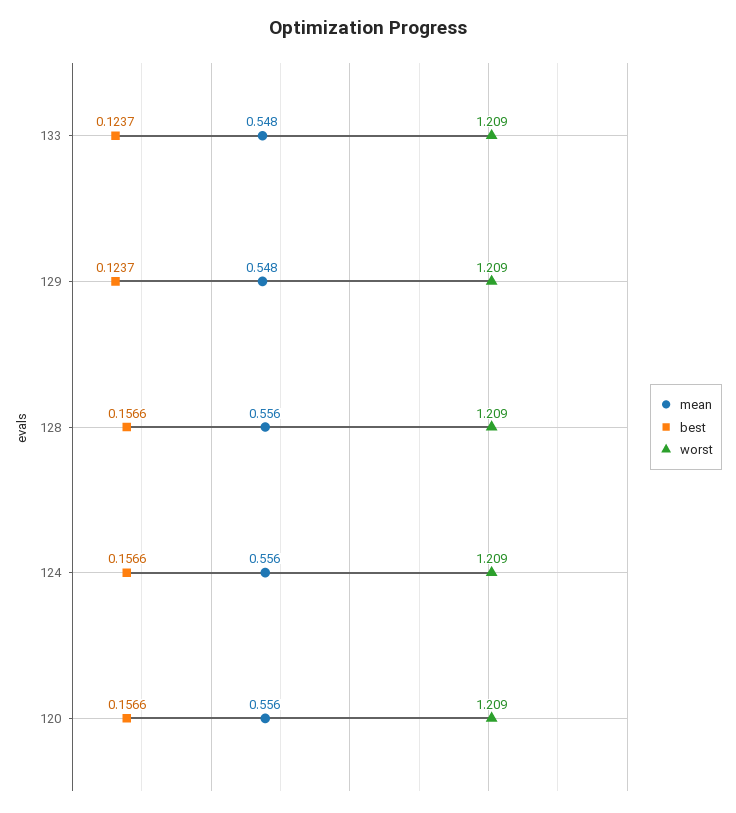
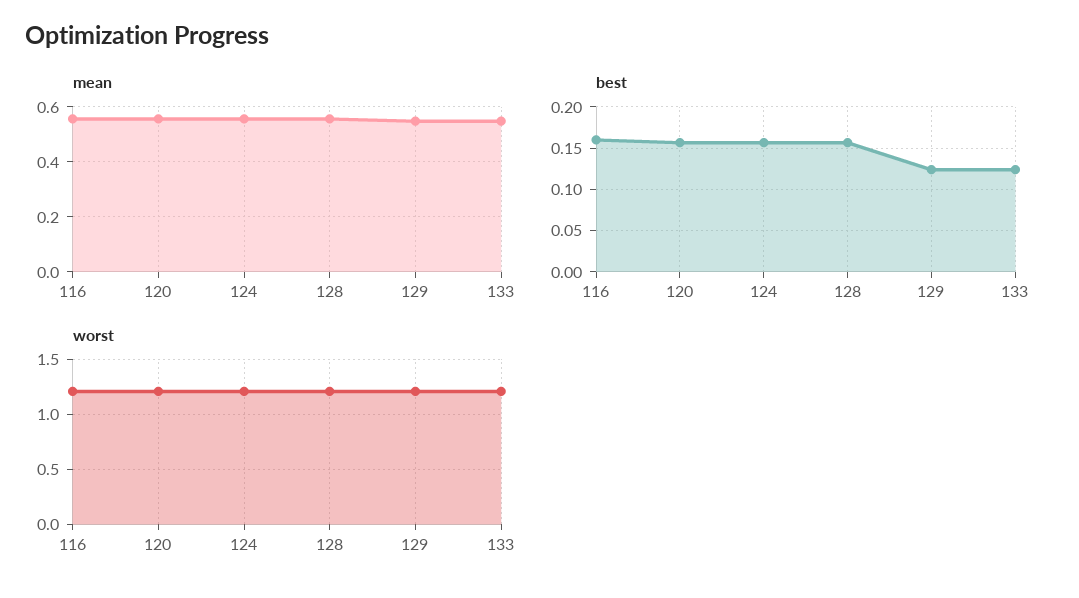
  {
    "mean": {
      "133": 0.548,
      "129": 0.548,
      "128": 0.556,
      "124": 0.556,
-     "120": 0.556
+     "120": 0.556,
+     "116": 0.55
    },
    "best": {
      "133": 0.1237,
      "129": 0.1237,
      "128": 0.1566,
      "124": 0.1566,
-     "120": 0.1566
+     "120": 0.1566,
+     "116": 0.16
    },
    "worst": {
      "133": 1.209,
      "129": 1.209,
      "128": 1.209,
      "124": 1.209,
-     "120": 1.209
+     "120": 1.209,
+     "116": 1.2
    }
  }

